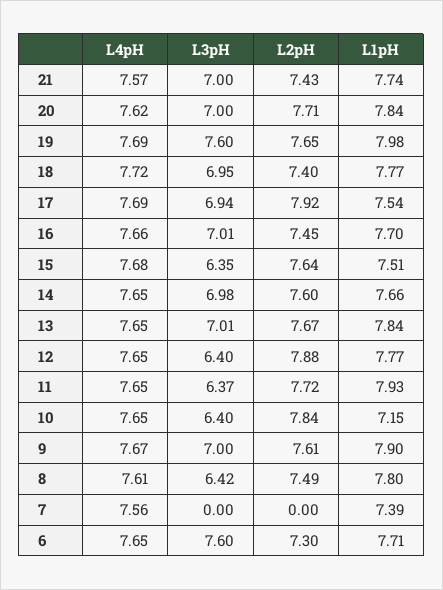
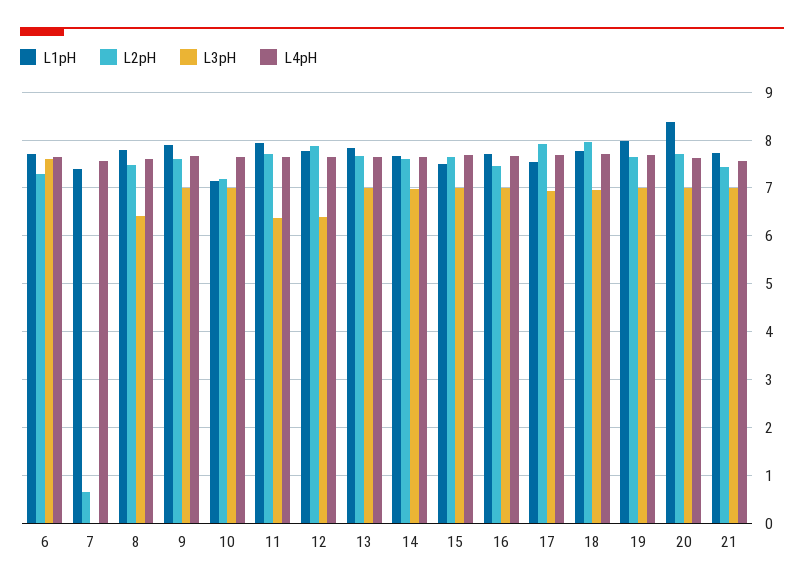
  {
    "L4pH": {
      "21": 7.57,
      "20": 7.62,
      "19": 7.69,
      "18": 7.72,
      "17": 7.69,
      "16": 7.66,
      "15": 7.68,
      "14": 7.65,
      "13": 7.65,
      "12": 7.65,
      "11": 7.65,
      "10": 7.65,
      "9": 7.67,
      "8": 7.61,
      "7": 7.56,
      "6": 7.65
    },
    "L3pH": {
      "21": 7,
      "20": 7,
-     "19": 7.6,
+     "19": 7,
      "18": 6.95,
      "17": 6.94,
      "16": 7.01,
-     "15": 6.35,
+     "15": 7,
      "14": 6.98,
      "13": 7.01,
      "12": 6.4,
      "11": 6.37,
-     "10": 6.4,
+     "10": 7,
      "9": 7,
      "8": 6.42,
      "7": 0,
      "6": 7.6
    },
    "L2pH": {
      "21": 7.43,
      "20": 7.71,
      "19": 7.65,
-     "18": 7.4,
+     "18": 8,
      "17": 7.92,
      "16": 7.45,
      "15": 7.64,
      "14": 7.6,
      "13": 7.67,
      "12": 7.88,
      "11": 7.72,
-     "10": 7.84,
+     "10": 7.2,
      "9": 7.61,
      "8": 7.49,
-     "7": 0,
+     "7": 0.6,
      "6": 7.3
    },
    "L1pH": {
      "21": 7.74,
-     "20": 7.84,
+     "20": 8.4,
      "19": 7.98,
      "18": 7.77,
      "17": 7.54,
      "16": 7.7,
      "15": 7.51,
      "14": 7.66,
      "13": 7.84,
      "12": 7.77,
      "11": 7.93,
      "10": 7.15,
      "9": 7.9,
      "8": 7.8,
      "7": 7.39,
      "6": 7.71
    }
  }

